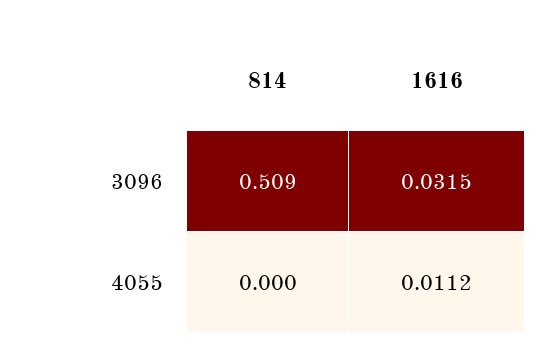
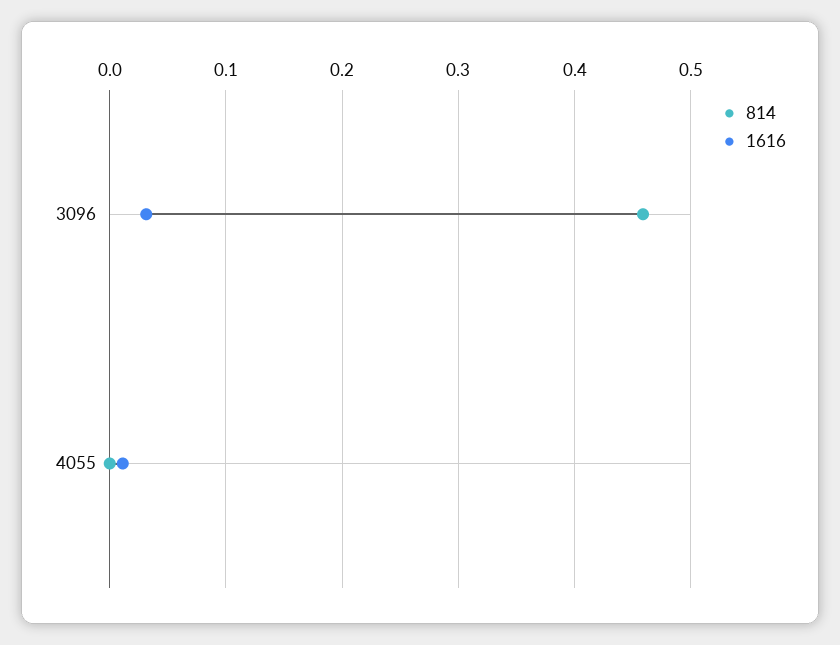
  {
    "814": {
-     "3096": 0.509,
+     "3096": 0.46,
      "4055": 0
    },
    "1616": {
      "3096": 0.0315,
      "4055": 0.0112
    }
  }

